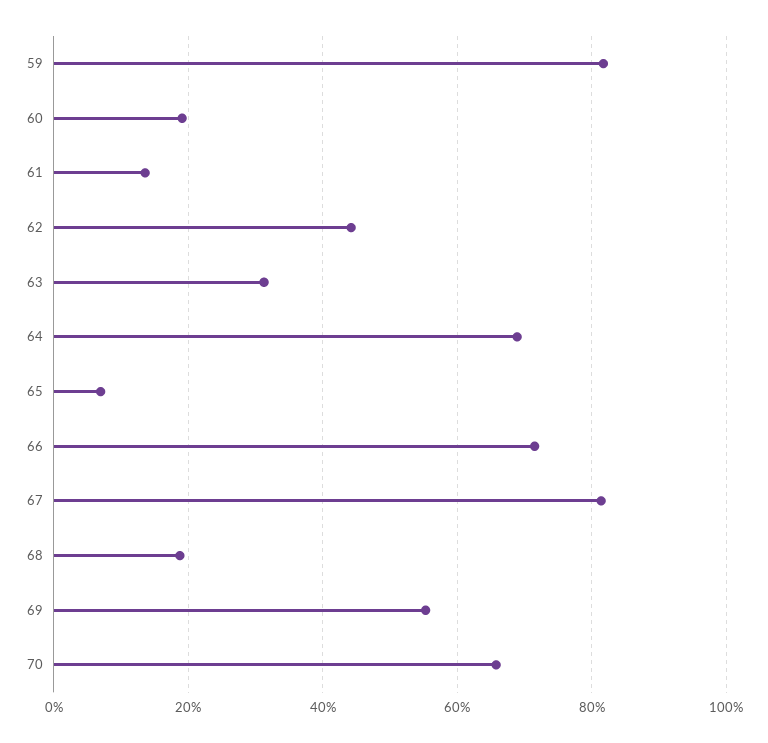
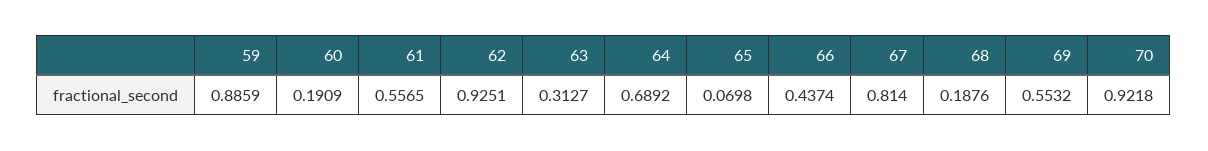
  {
-   "59": 0.82,
+   "59": 0.8859,
    "60": 0.1909,
-   "61": 0.14,
+   "61": 0.5565,
-   "62": 0.44,
+   "62": 0.9251,
    "63": 0.3127,
    "64": 0.6892,
    "65": 0.0698,
-   "66": 0.72,
+   "66": 0.4374,
    "67": 0.814,
    "68": 0.1876,
    "69": 0.5532,
-   "70": 0.66
+   "70": 0.9218
  }

